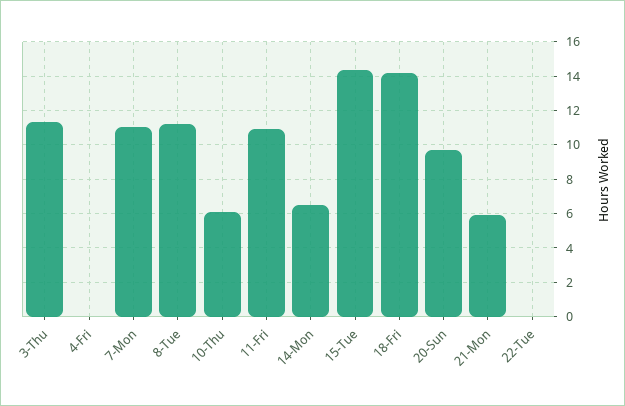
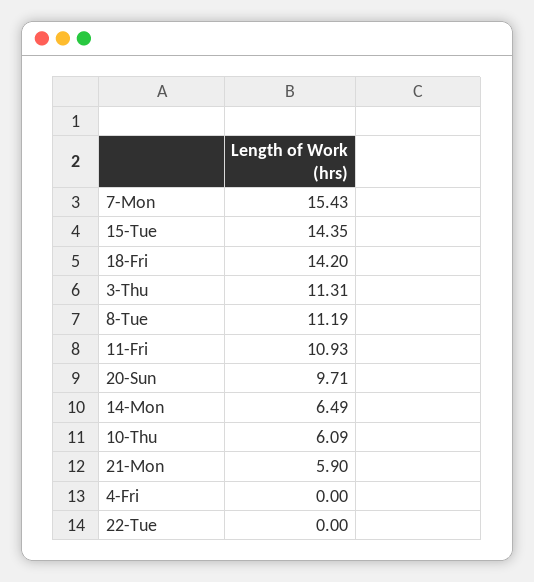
  {
    "3-Thu": 11.31,
    "4-Fri": 0,
-   "7-Mon": 11,
+   "7-Mon": 15.43,
    "8-Tue": 11.19,
    "10-Thu": 6.09,
    "11-Fri": 10.93,
    "14-Mon": 6.49,
    "15-Tue": 14.35,
    "18-Fri": 14.2,
    "20-Sun": 9.71,
    "21-Mon": 5.9,
    "22-Tue": 0
  }

